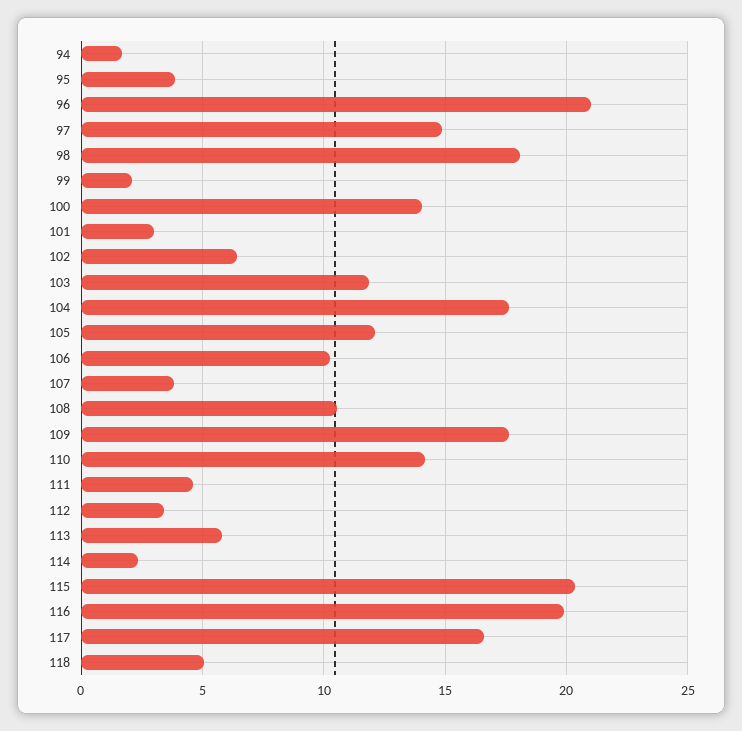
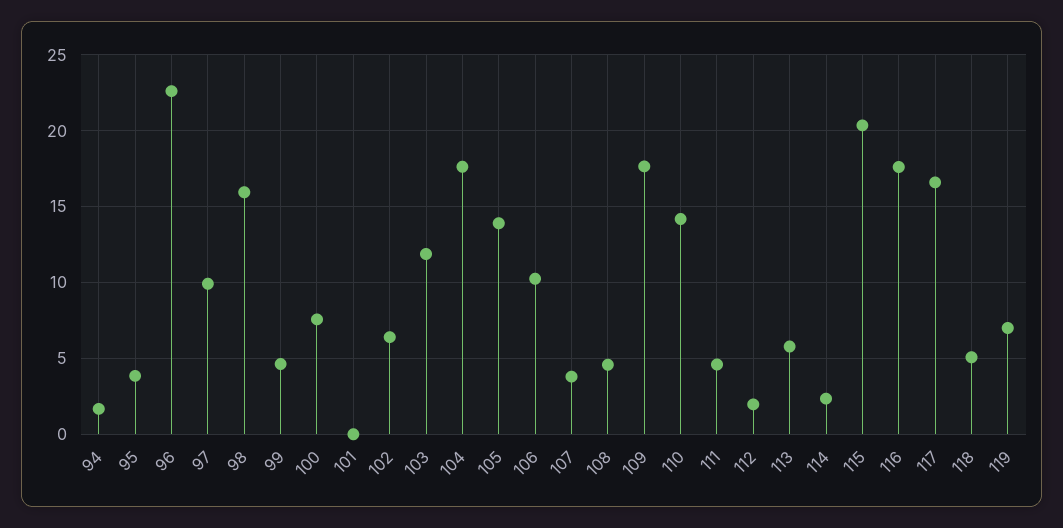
  {
    "94": 1.5,
    "95": 4,
-   "96": 21,
+   "96": 22.5,
-   "97": 15,
+   "97": 10,
-   "98": 18,
+   "98": 16,
-   "99": 2,
+   "99": 4.5,
-   "100": 14,
+   "100": 7.5,
-   "101": 3,
+   "101": 0,
    "102": 6.5,
    "103": 12,
    "104": 17.5,
-   "105": 12,
+   "105": 14,
    "106": 10.5,
    "107": 4,
-   "108": 10.5,
+   "108": 4.5,
    "109": 17.5,
    "110": 14,
    "111": 4.5,
-   "112": 3.5,
+   "112": 2,
    "113": 6,
    "114": 2.5,
    "115": 20.5,
-   "116": 20,
+   "116": 17.5,
    "117": 16.5,
-   "118": 5
+   "118": 5,
+   "119": 7
  }

